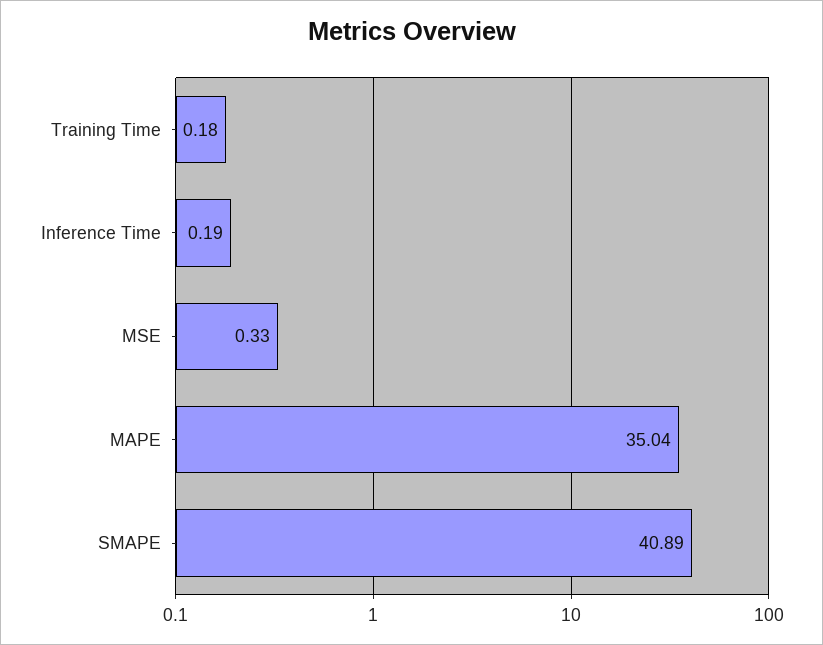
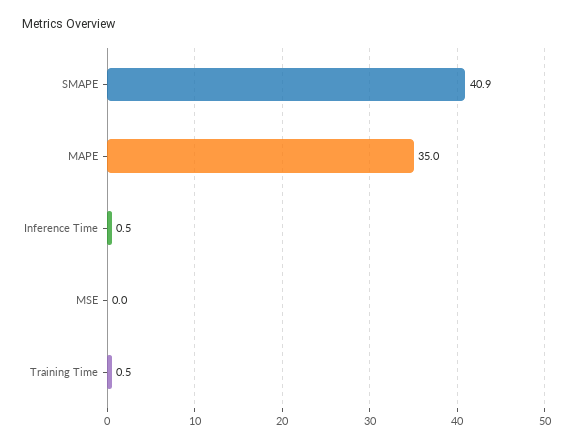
  {
-   "Training Time": 0.18,
+   "Training Time": 0.5,
-   "Inference Time": 0.19,
+   "Inference Time": 0.5,
-   "MSE": 0.33,
+   "MSE": 0,
    "MAPE": 35.04,
    "SMAPE": 40.89
  }

